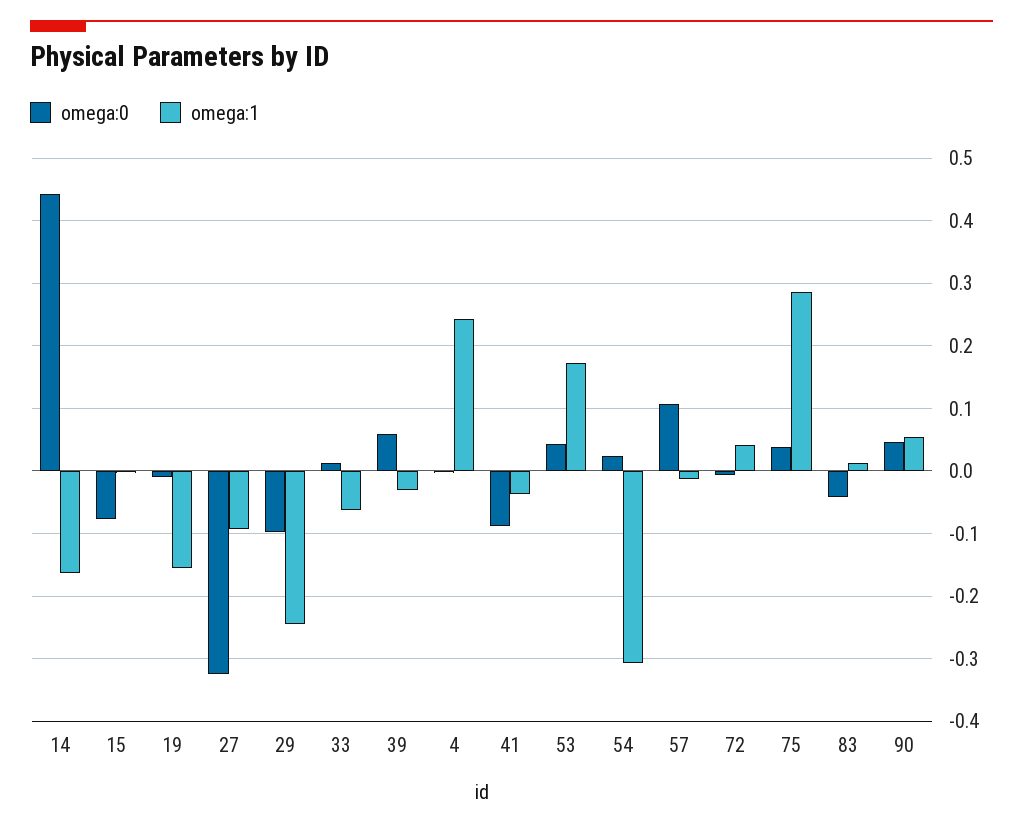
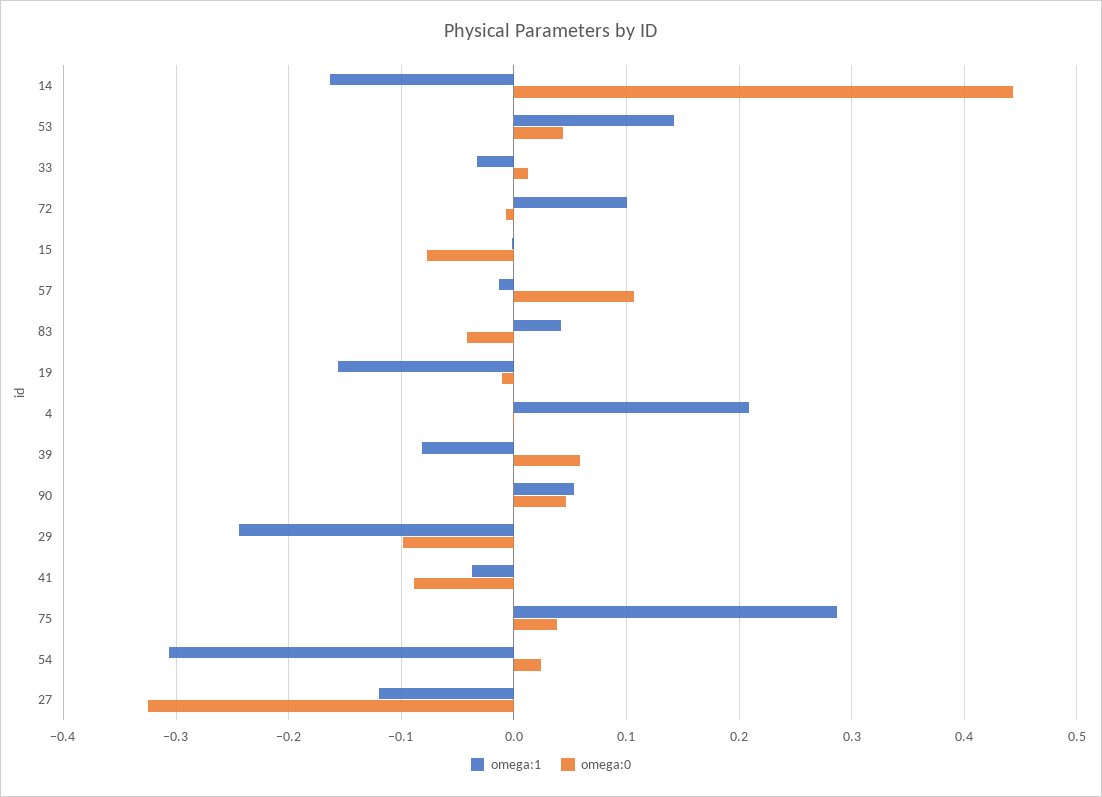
  {
    "omega:0": {
      "14": 0.44,
      "15": -0.08,
      "19": -0.01,
      "27": -0.33,
      "29": -0.1,
      "33": 0.01,
      "39": 0.06,
      "4": 0,
      "41": -0.09,
      "53": 0.04,
      "54": 0.02,
      "57": 0.11,
      "72": -0.01,
      "75": 0.04,
      "83": -0.04,
      "90": 0.05
    },
    "omega:1": {
      "14": -0.16,
      "15": 0,
      "19": -0.16,
-     "27": -0.09,
+     "27": -0.12,
      "29": -0.24,
-     "33": -0.06,
+     "33": -0.03,
-     "39": -0.03,
+     "39": -0.08,
-     "4": 0.24,
+     "4": 0.21,
      "41": -0.04,
-     "53": 0.17,
+     "53": 0.14,
      "54": -0.31,
      "57": -0.01,
-     "72": 0.04,
+     "72": 0.1,
      "75": 0.29,
-     "83": 0.01,
+     "83": 0.04,
      "90": 0.05
    }
  }

